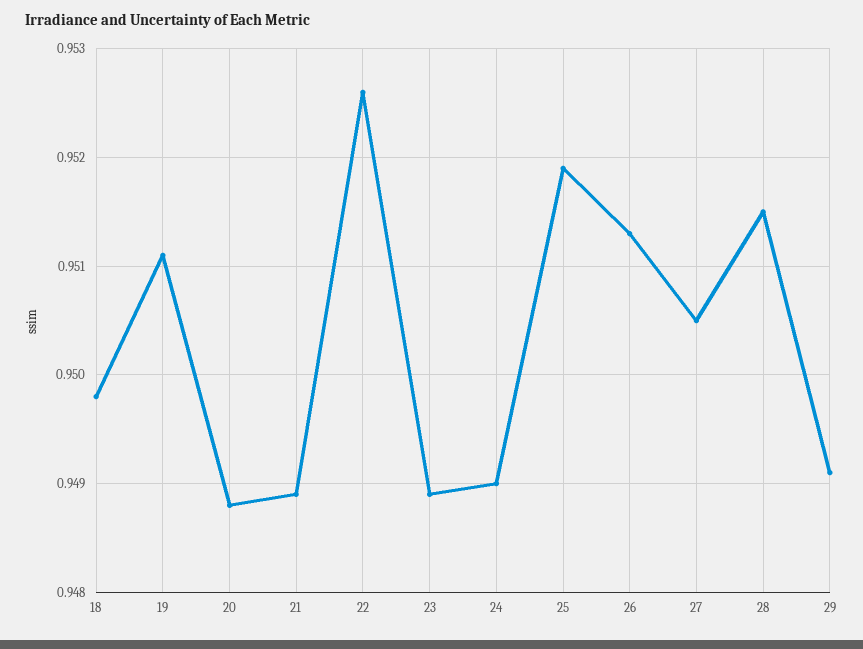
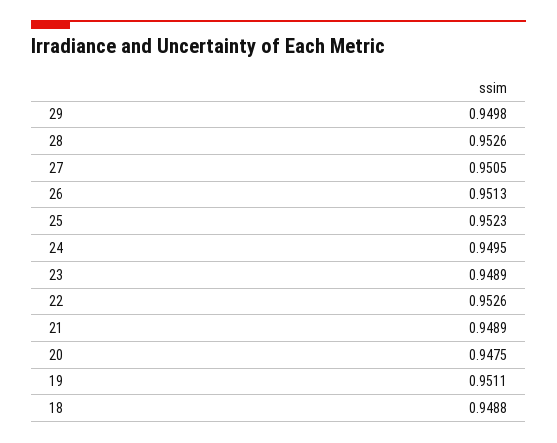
  {
-   "18": 0.9498,
+   "18": 0.9488,
    "19": 0.9511,
-   "20": 0.9488,
+   "20": 0.9475,
    "21": 0.9489,
    "22": 0.9526,
    "23": 0.9489,
-   "24": 0.949,
+   "24": 0.9495,
-   "25": 0.9519,
+   "25": 0.9523,
    "26": 0.9513,
    "27": 0.9505,
-   "28": 0.9515,
+   "28": 0.9526,
-   "29": 0.9491
+   "29": 0.9498
  }

